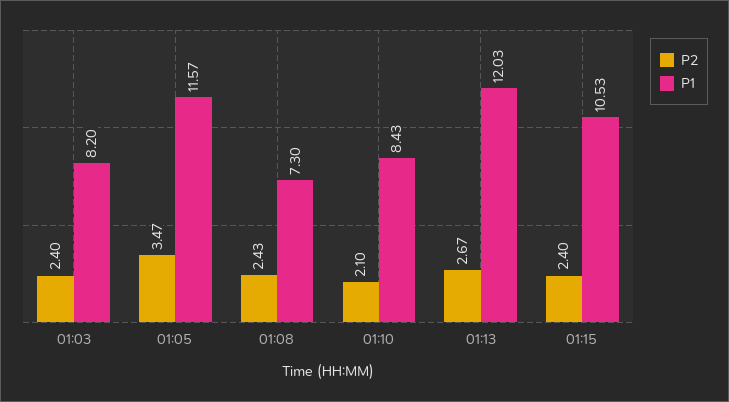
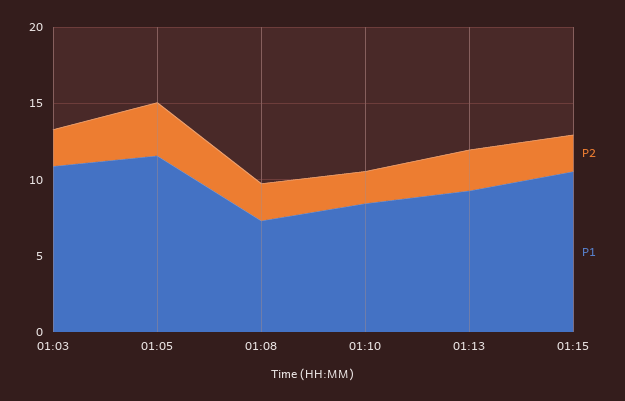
  {
    "P2": {
      "01:03": 2.4,
      "01:05": 3.47,
      "01:08": 2.43,
      "01:10": 2.1,
      "01:13": 2.67,
      "01:15": 2.4
    },
    "P1": {
-     "01:03": 8.2,
+     "01:03": 11,
      "01:05": 11.57,
      "01:08": 7.3,
      "01:10": 8.43,
-     "01:13": 12.03,
+     "01:13": 9,
      "01:15": 10.53
    }
  }

